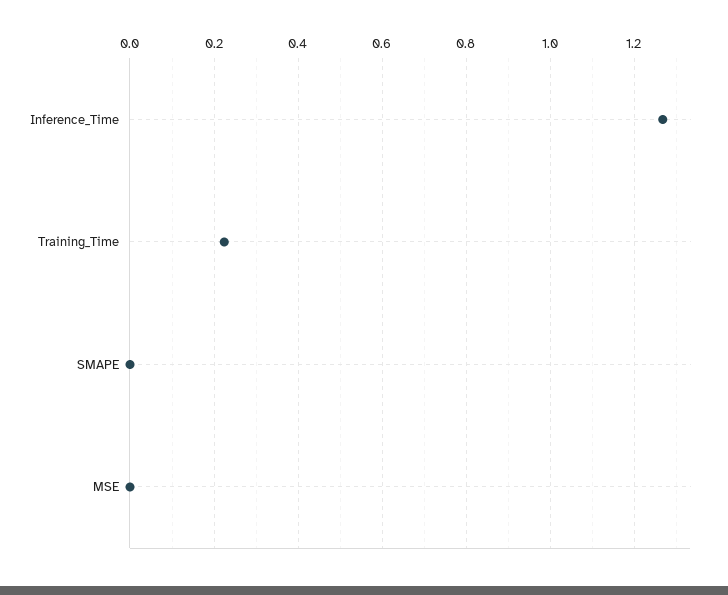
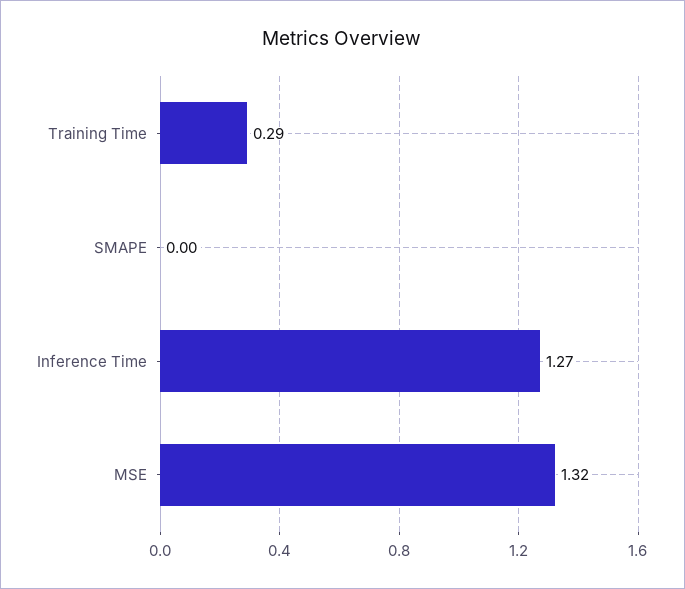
  {
    "Inference_Time": 1.27,
-   "Training_Time": 0.22,
+   "Training_Time": 0.29,
    "SMAPE": 0,
-   "MSE": 0
+   "MSE": 1.32
  }

